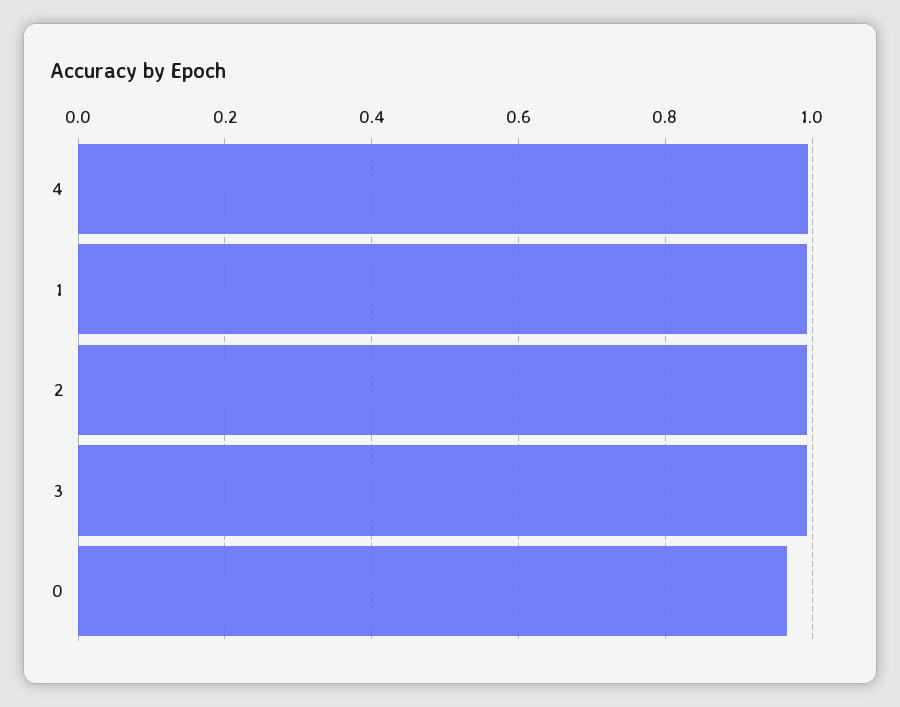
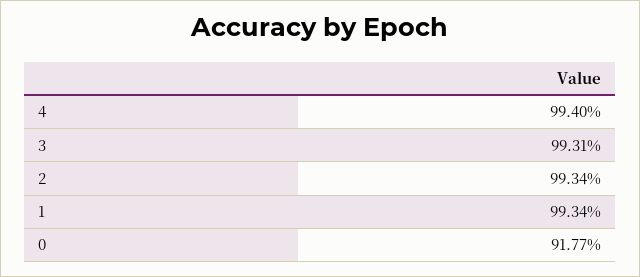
  {
    "4": 0.994,
    "1": 0.9934,
    "2": 0.9934,
    "3": 0.9931,
-   "0": 0.96
+   "0": 0.9177
  }

